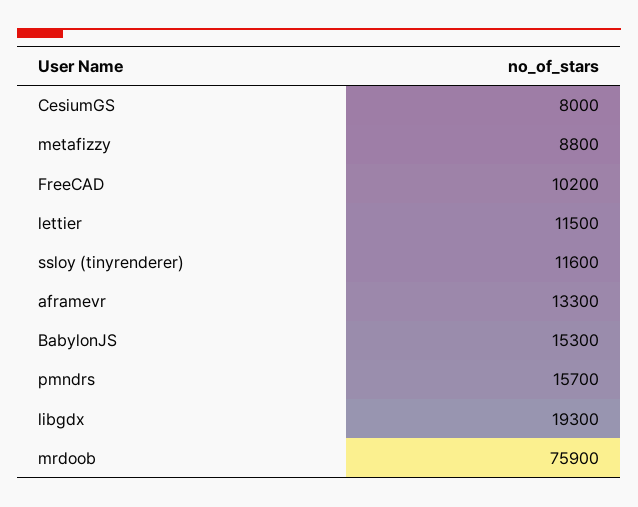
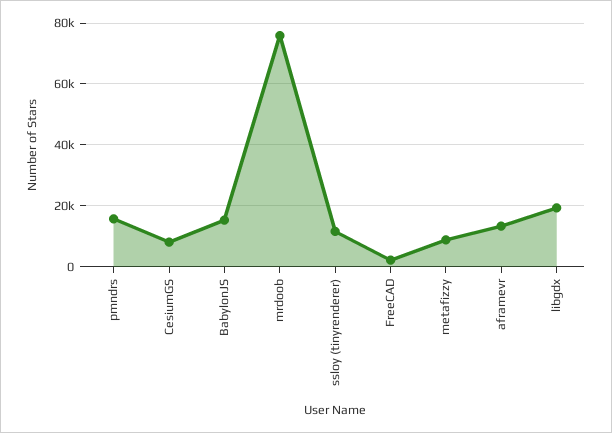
  {
    "CesiumGS": 8000,
    "metafizzy": 8800,
-   "FreeCAD": 10200,
+   "FreeCAD": 2000,
-   "lettier": 11500,
    "ssloy (tinyrenderer)": 11600,
    "aframevr": 13300,
    "BabylonJS": 15300,
    "pmndrs": 15700,
    "libgdx": 19300,
    "mrdoob": 75900
  }

